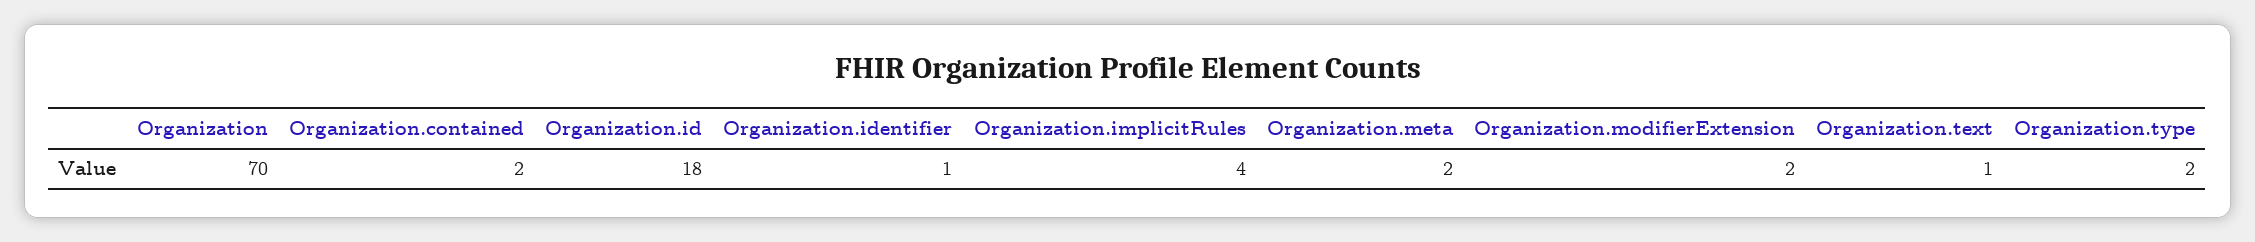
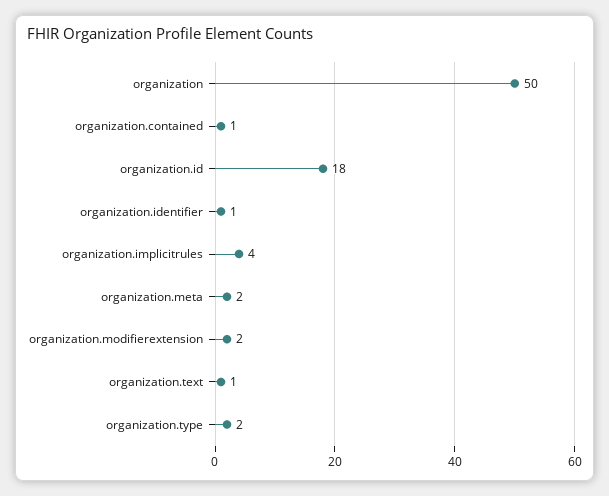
  {
-   "Organization": 70,
+   "Organization": 50,
-   "Organization.contained": 2,
+   "Organization.contained": 1,
    "Organization.id": 18,
    "Organization.identifier": 1,
    "Organization.implicitRules": 4,
    "Organization.meta": 2,
    "Organization.modifierExtension": 2,
    "Organization.text": 1,
    "Organization.type": 2
  }

